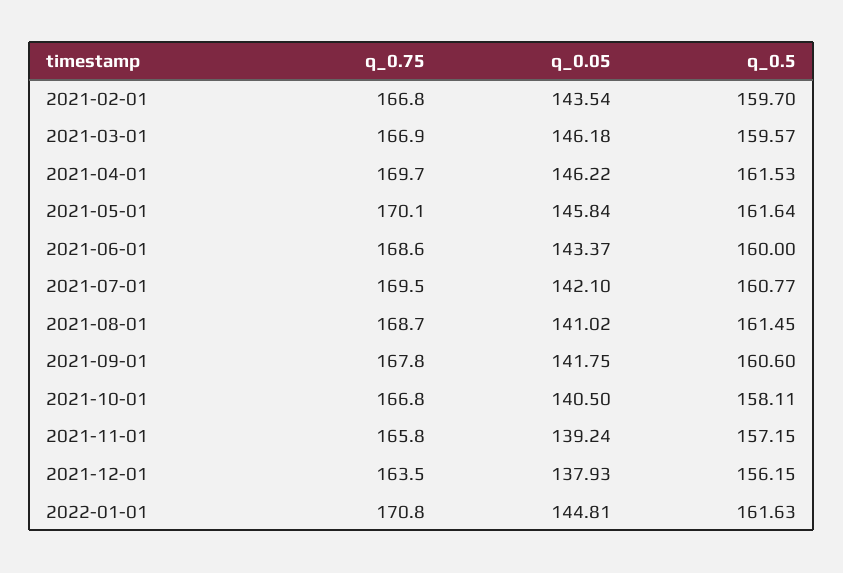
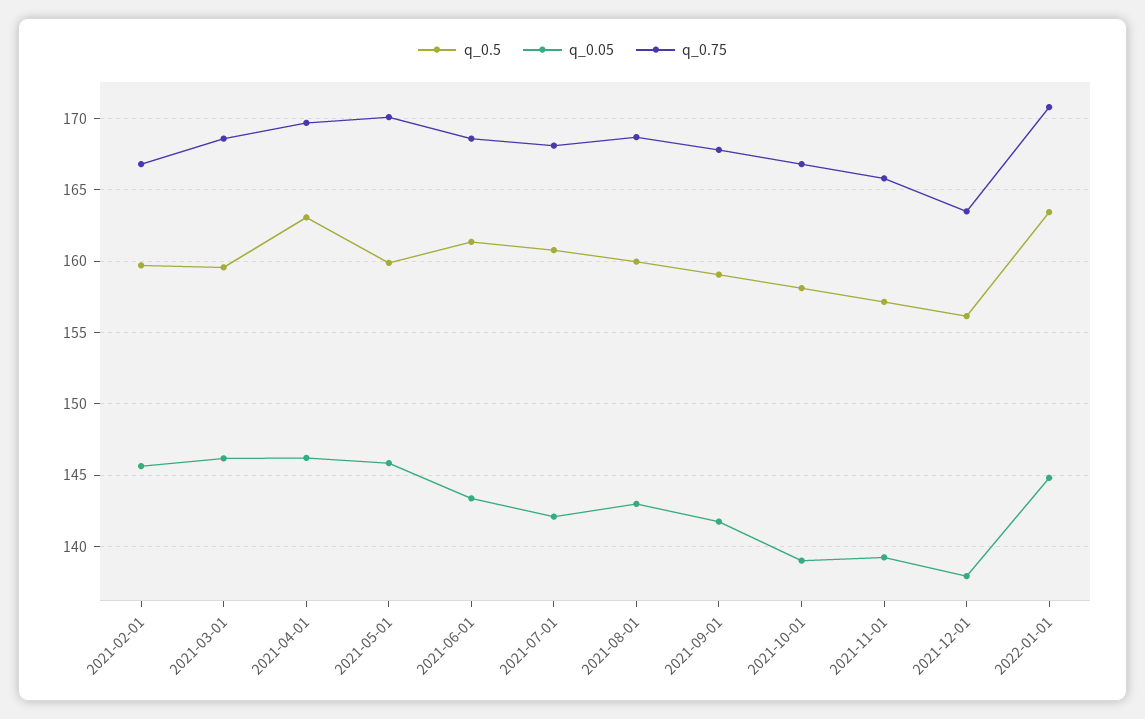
  {
    "q_0.75": {
      "2021-02-01": 166.8,
-     "2021-03-01": 166.9,
+     "2021-03-01": 168.5,
      "2021-04-01": 169.7,
      "2021-05-01": 170.1,
      "2021-06-01": 168.6,
-     "2021-07-01": 169.5,
+     "2021-07-01": 168,
      "2021-08-01": 168.7,
      "2021-09-01": 167.8,
      "2021-10-01": 166.8,
      "2021-11-01": 165.8,
      "2021-12-01": 163.5,
      "2022-01-01": 170.8
    },
    "q_0.05": {
-     "2021-02-01": 143.54,
+     "2021-02-01": 145.5,
      "2021-03-01": 146.18,
      "2021-04-01": 146.22,
      "2021-05-01": 145.84,
      "2021-06-01": 143.37,
      "2021-07-01": 142.1,
-     "2021-08-01": 141.02,
+     "2021-08-01": 143,
      "2021-09-01": 141.75,
-     "2021-10-01": 140.5,
+     "2021-10-01": 139,
      "2021-11-01": 139.24,
      "2021-12-01": 137.93,
      "2022-01-01": 144.81
    },
    "q_0.5": {
      "2021-02-01": 159.7,
      "2021-03-01": 159.57,
-     "2021-04-01": 161.53,
+     "2021-04-01": 163,
-     "2021-05-01": 161.64,
+     "2021-05-01": 160,
-     "2021-06-01": 160,
+     "2021-06-01": 161.5,
      "2021-07-01": 160.77,
-     "2021-08-01": 161.45,
+     "2021-08-01": 160,
-     "2021-09-01": 160.6,
+     "2021-09-01": 159,
      "2021-10-01": 158.11,
      "2021-11-01": 157.15,
      "2021-12-01": 156.15,
-     "2022-01-01": 161.63
+     "2022-01-01": 163.5
    }
  }

